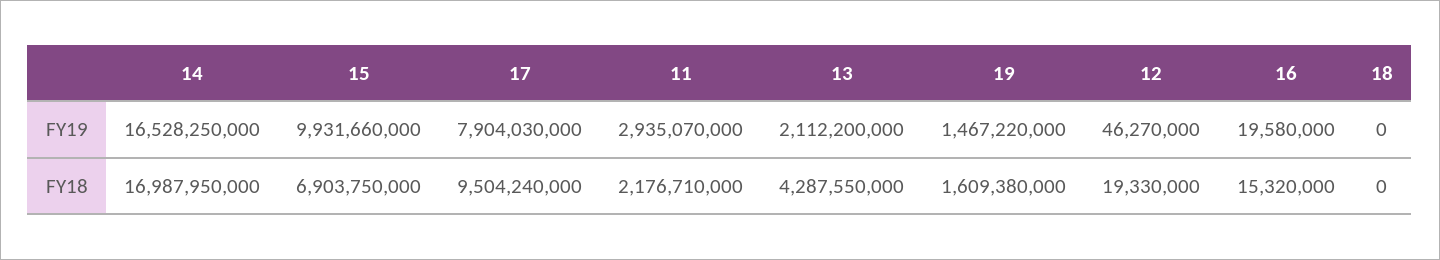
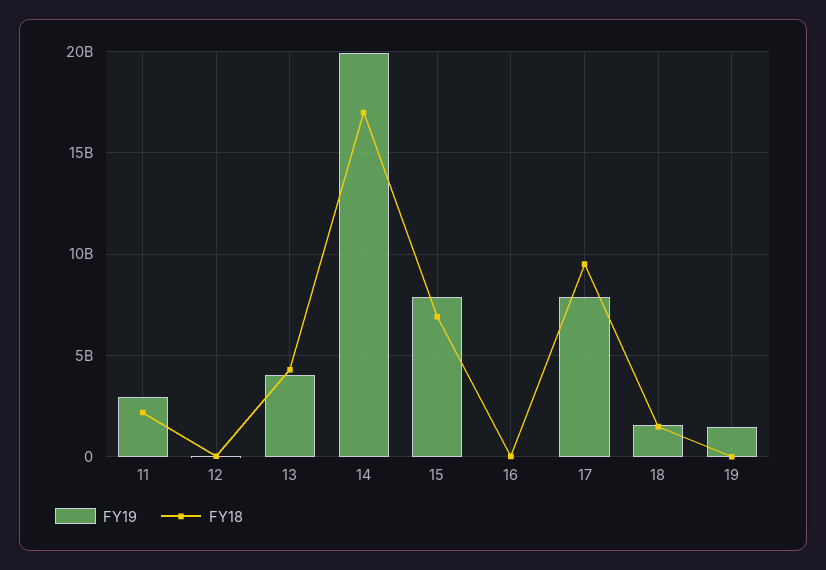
  {
    "FY19": {
-     "14": 16528250000,
+     "14": 20000000000,
-     "15": 9931660000,
+     "15": 8000000000,
      "17": 7904030000,
      "11": 2935070000,
-     "13": 2112200000,
+     "13": 4000000000,
      "19": 1467220000,
      "12": 46270000,
      "16": 19580000,
-     "18": 0
+     "18": 1500000000
    },
    "FY18": {
      "14": 16987950000,
      "15": 6903750000,
      "17": 9504240000,
      "11": 2176710000,
      "13": 4287550000,
-     "19": 1609380000,
+     "19": 0,
      "12": 19330000,
      "16": 15320000,
-     "18": 0
+     "18": 1500000000
    }
  }

